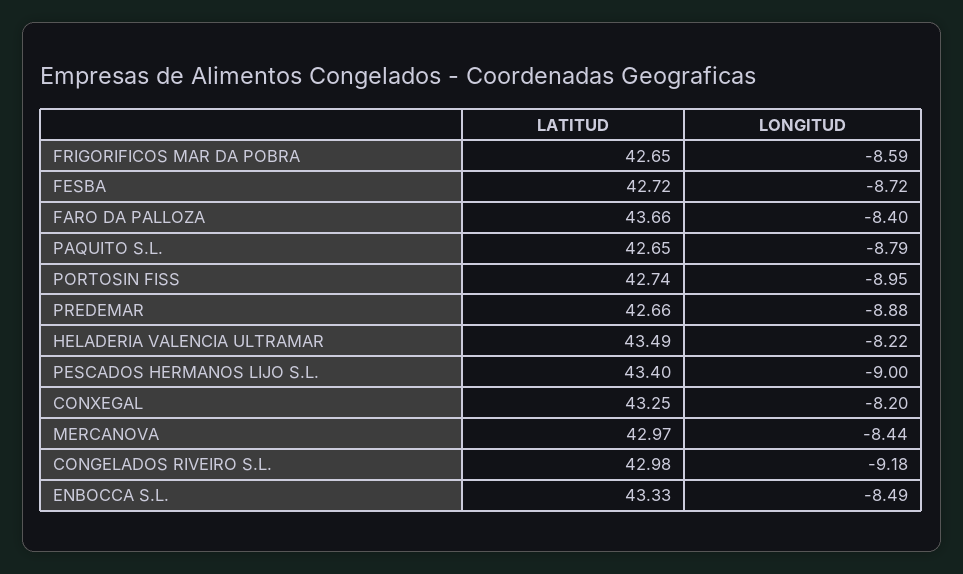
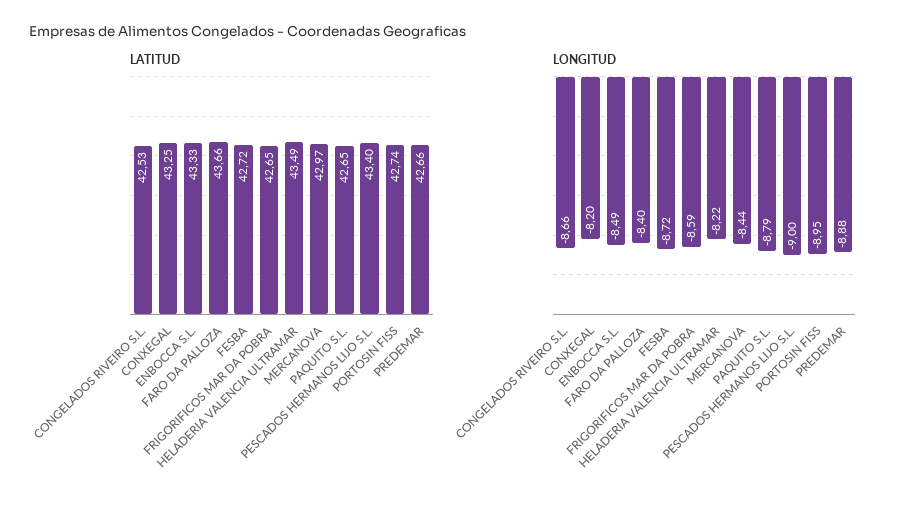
  {
    "LATITUD": {
      "FRIGORIFICOS MAR DA POBRA": 42.65,
      "FESBA": 42.72,
      "FARO DA PALLOZA": 43.66,
      "PAQUITO S.L.": 42.65,
      "PORTOSIN FISS": 42.74,
      "PREDEMAR": 42.66,
      "HELADERIA VALENCIA ULTRAMAR": 43.49,
      "PESCADOS HERMANOS LIJO S.L.": 43.4,
      "CONXEGAL": 43.25,
      "MERCANOVA": 42.97,
-     "CONGELADOS RIVEIRO S.L.": 42.98,
+     "CONGELADOS RIVEIRO S.L.": 42.53,
      "ENBOCCA S.L.": 43.33
    },
    "LONGITUD": {
      "FRIGORIFICOS MAR DA POBRA": -8.59,
      "FESBA": -8.72,
      "FARO DA PALLOZA": -8.4,
      "PAQUITO S.L.": -8.79,
      "PORTOSIN FISS": -8.95,
      "PREDEMAR": -8.88,
      "HELADERIA VALENCIA ULTRAMAR": -8.22,
      "PESCADOS HERMANOS LIJO S.L.": -9,
      "CONXEGAL": -8.2,
      "MERCANOVA": -8.44,
-     "CONGELADOS RIVEIRO S.L.": -9.18,
+     "CONGELADOS RIVEIRO S.L.": -8.66,
      "ENBOCCA S.L.": -8.49
    }
  }

